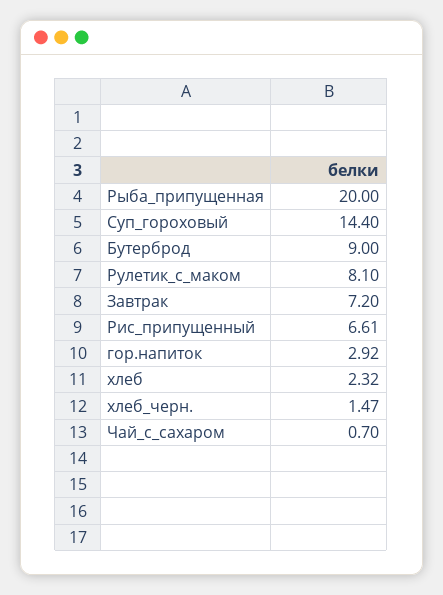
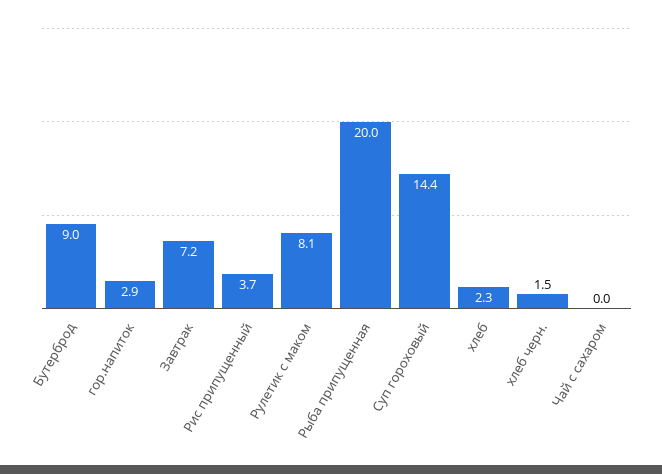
  {
    "Рыба_припущенная": 20,
    "Суп_гороховый": 14.4,
    "Бутерброд": 9,
    "Рулетик_с_маком": 8.1,
    "Завтрак": 7.2,
-   "Рис_припущенный": 6.61,
+   "Рис_припущенный": 3.7,
    "гор.напиток": 2.92,
    "хлеб": 2.32,
    "хлеб_черн.": 1.47,
-   "Чай_с_сахаром": 0.7
+   "Чай_с_сахаром": 0
  }

